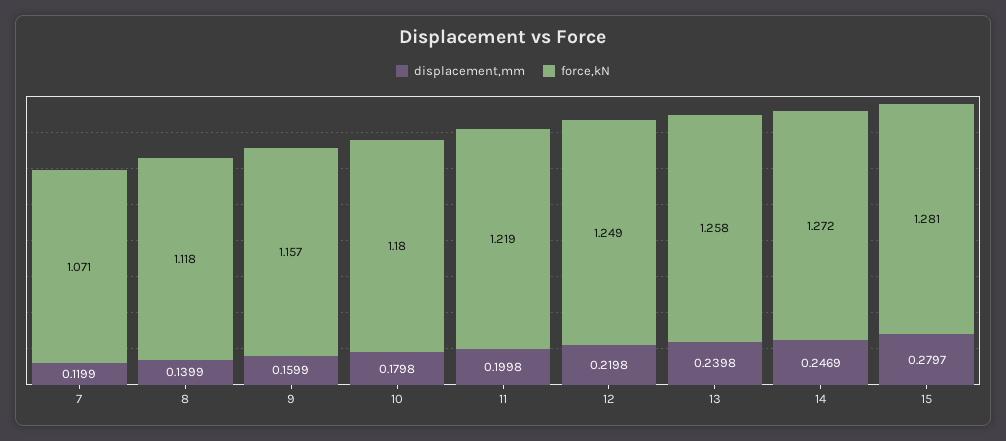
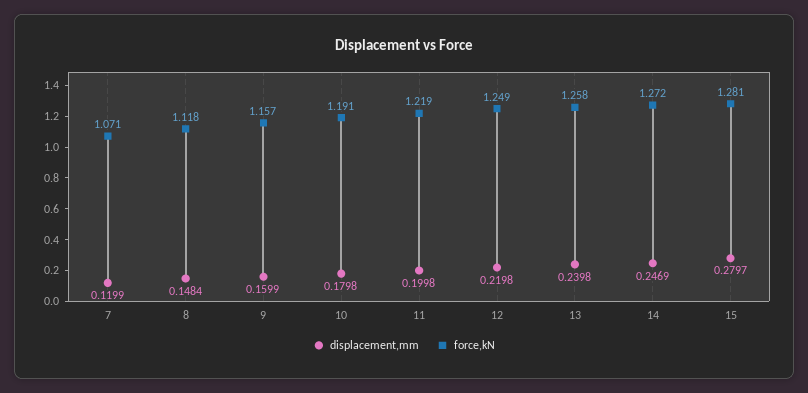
  {
    "displacement,mm": {
      "7": 0.1199,
-     "8": 0.1399,
+     "8": 0.1484,
      "9": 0.1599,
      "10": 0.1798,
      "11": 0.1998,
      "12": 0.2198,
      "13": 0.2398,
      "14": 0.2469,
      "15": 0.2797
    },
    "force,kN": {
      "7": 1.071,
      "8": 1.118,
      "9": 1.157,
-     "10": 1.18,
+     "10": 1.191,
      "11": 1.219,
      "12": 1.249,
      "13": 1.258,
      "14": 1.272,
      "15": 1.281
    }
  }

